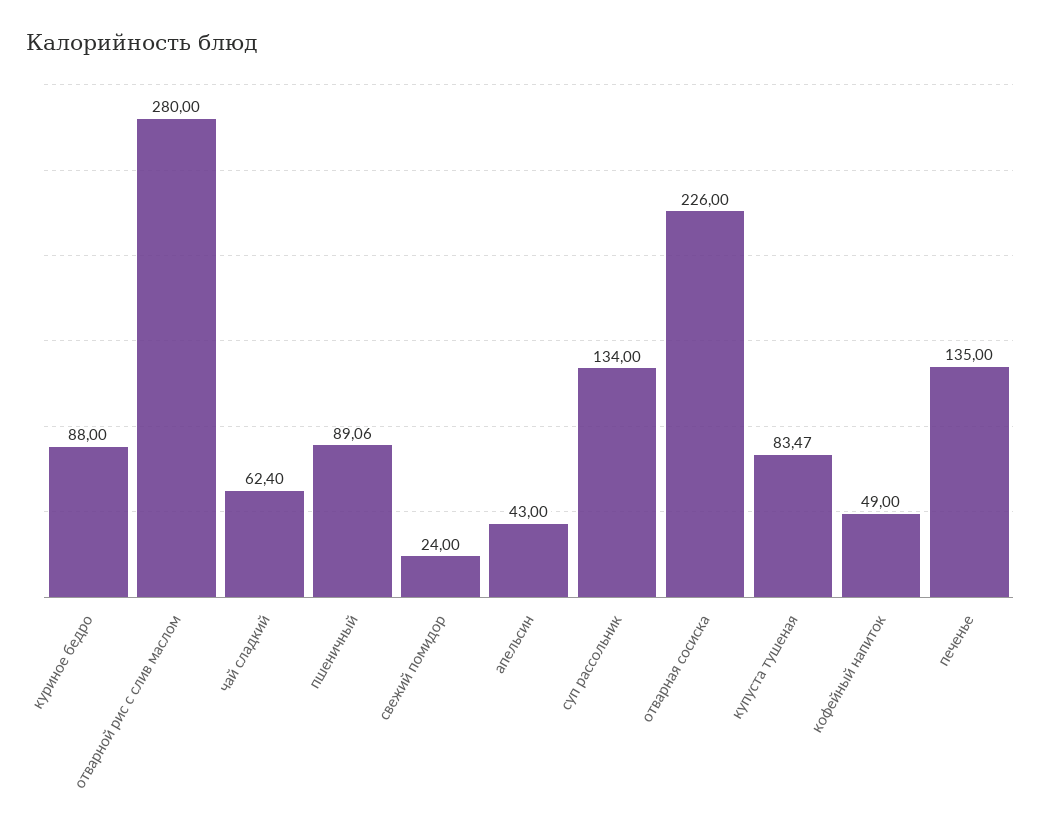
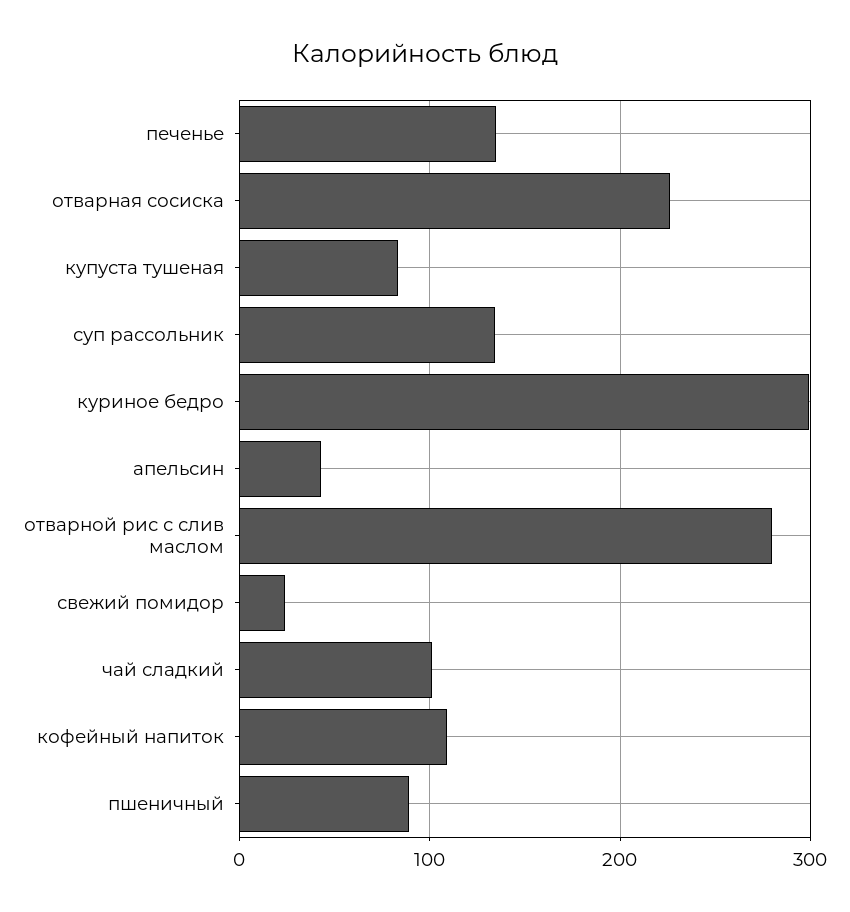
  {
-   "куриное бедро": 88,
+   "куриное бедро": 300,
    "отварной рис с слив маслом": 280,
-   "чай сладкий": 62.4,
+   "чай сладкий": 100,
    "пшеничный": 89.06,
    "свежий помидор": 24,
    "апельсин": 43,
    "суп рассольник": 134,
    "отварная сосиска": 226,
    "купуста тушеная": 83.47,
-   "кофейный напиток": 49,
+   "кофейный напиток": 110,
    "печенье": 135
  }

